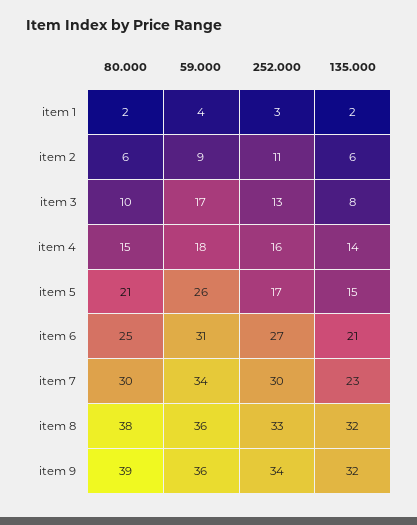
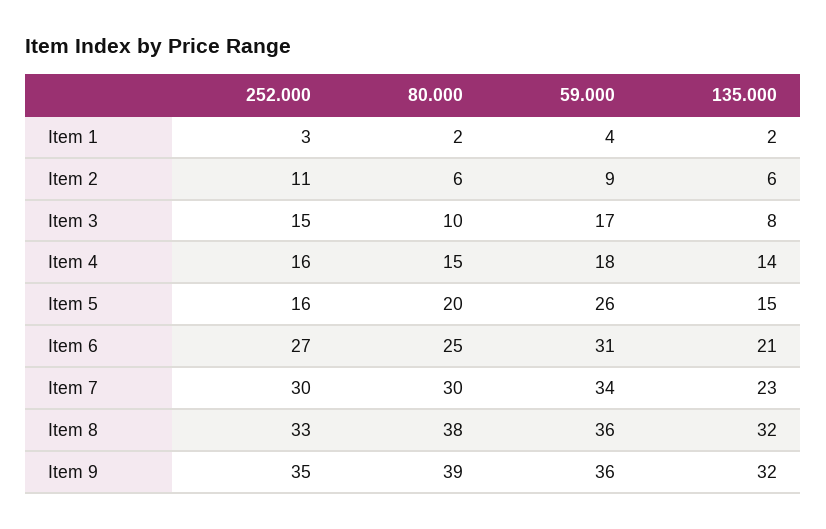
  {
    "80.000": {
      "item 1": 2,
      "item 2": 6,
      "item 3": 10,
      "item 4": 15,
-     "item 5": 21,
+     "item 5": 20,
      "item 6": 25,
      "item 7": 30,
      "item 8": 38,
      "item 9": 39
    },
    "59.000": {
      "item 1": 4,
      "item 2": 9,
      "item 3": 17,
      "item 4": 18,
      "item 5": 26,
      "item 6": 31,
      "item 7": 34,
      "item 8": 36,
      "item 9": 36
    },
    "252.000": {
      "item 1": 3,
      "item 2": 11,
-     "item 3": 13,
+     "item 3": 15,
      "item 4": 16,
-     "item 5": 17,
+     "item 5": 16,
      "item 6": 27,
      "item 7": 30,
      "item 8": 33,
-     "item 9": 34
+     "item 9": 35
    },
    "135.000": {
      "item 1": 2,
      "item 2": 6,
      "item 3": 8,
      "item 4": 14,
      "item 5": 15,
      "item 6": 21,
      "item 7": 23,
      "item 8": 32,
      "item 9": 32
    }
  }

